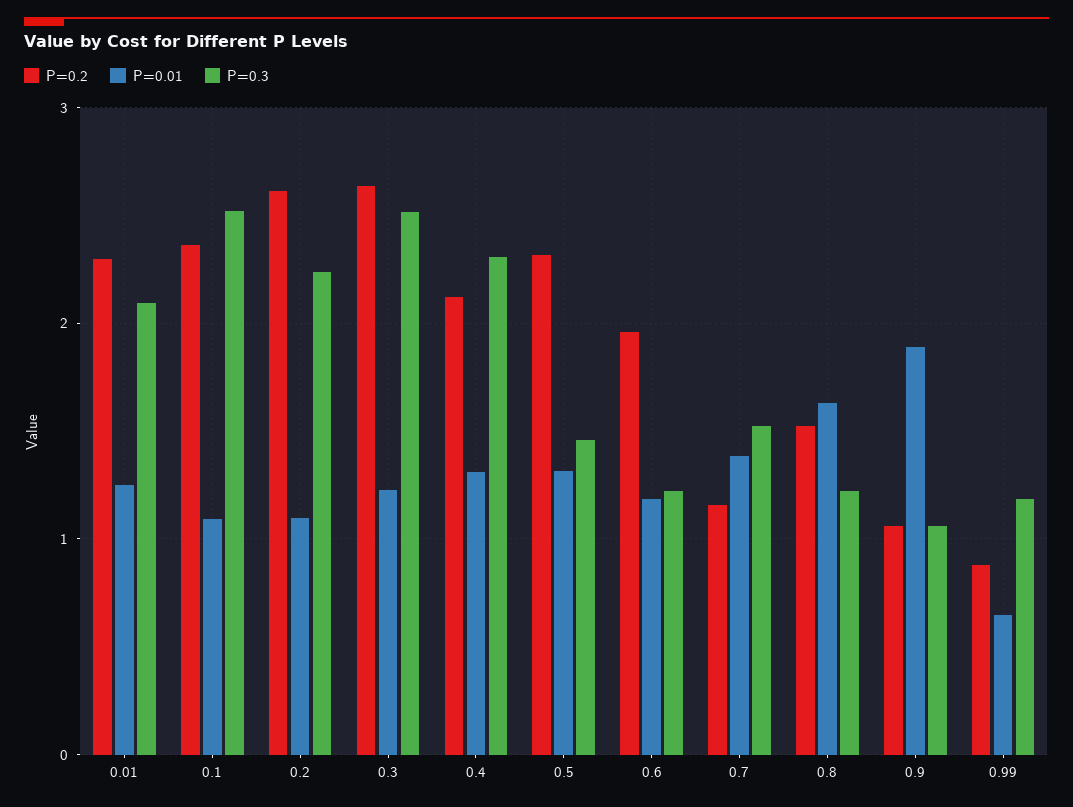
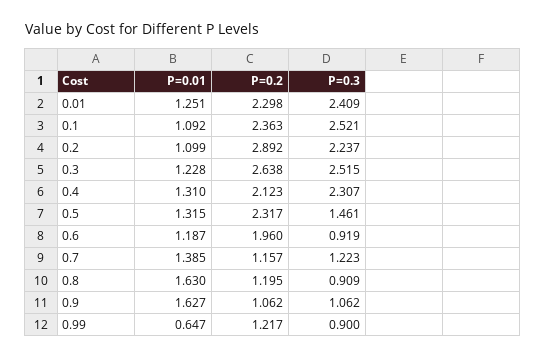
  {
    "P=0.2": {
      "0.01": 2.298,
      "0.1": 2.363,
-     "0.2": 2.6,
+     "0.2": 2.892,
      "0.3": 2.638,
      "0.4": 2.123,
      "0.5": 2.317,
      "0.6": 1.96,
      "0.7": 1.157,
-     "0.8": 1.5,
+     "0.8": 1.195,
      "0.9": 1.062,
-     "0.99": 0.9
+     "0.99": 1.217
    },
    "P=0.01": {
      "0.01": 1.251,
      "0.1": 1.092,
      "0.2": 1.099,
      "0.3": 1.228,
      "0.4": 1.31,
      "0.5": 1.315,
      "0.6": 1.187,
      "0.7": 1.385,
      "0.8": 1.63,
-     "0.9": 1.9,
+     "0.9": 1.627,
      "0.99": 0.647
    },
    "P=0.3": {
-     "0.01": 2.1,
+     "0.01": 2.409,
      "0.1": 2.521,
      "0.2": 2.237,
      "0.3": 2.515,
      "0.4": 2.307,
      "0.5": 1.461,
-     "0.6": 1.2,
+     "0.6": 0.919,
-     "0.7": 1.5,
+     "0.7": 1.223,
-     "0.8": 1.2,
+     "0.8": 0.909,
      "0.9": 1.062,
-     "0.99": 1.2
+     "0.99": 0.9
    }
  }

